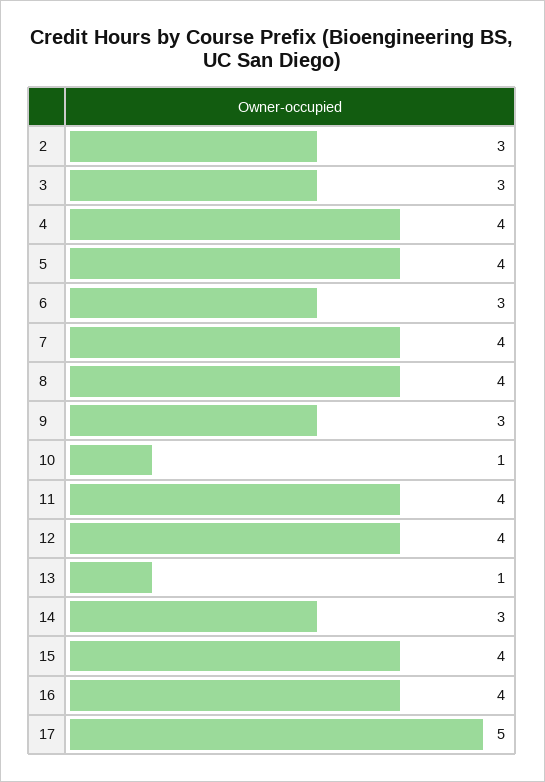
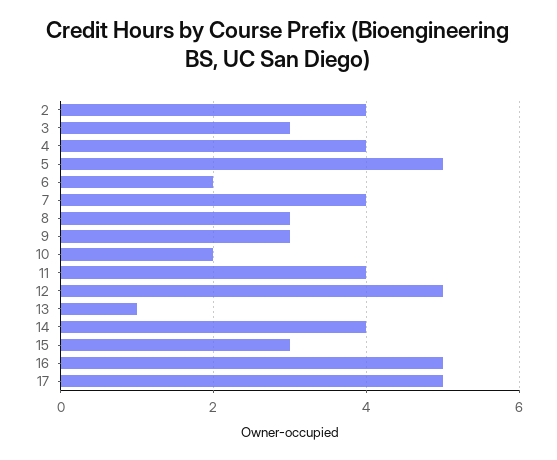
  {
-   "2": 3,
+   "2": 4,
    "3": 3,
    "4": 4,
-   "5": 4,
+   "5": 5,
-   "6": 3,
+   "6": 2,
    "7": 4,
-   "8": 4,
+   "8": 3,
    "9": 3,
-   "10": 1,
+   "10": 2,
    "11": 4,
-   "12": 4,
+   "12": 5,
    "13": 1,
-   "14": 3,
+   "14": 4,
-   "15": 4,
+   "15": 3,
-   "16": 4,
+   "16": 5,
    "17": 5
  }

